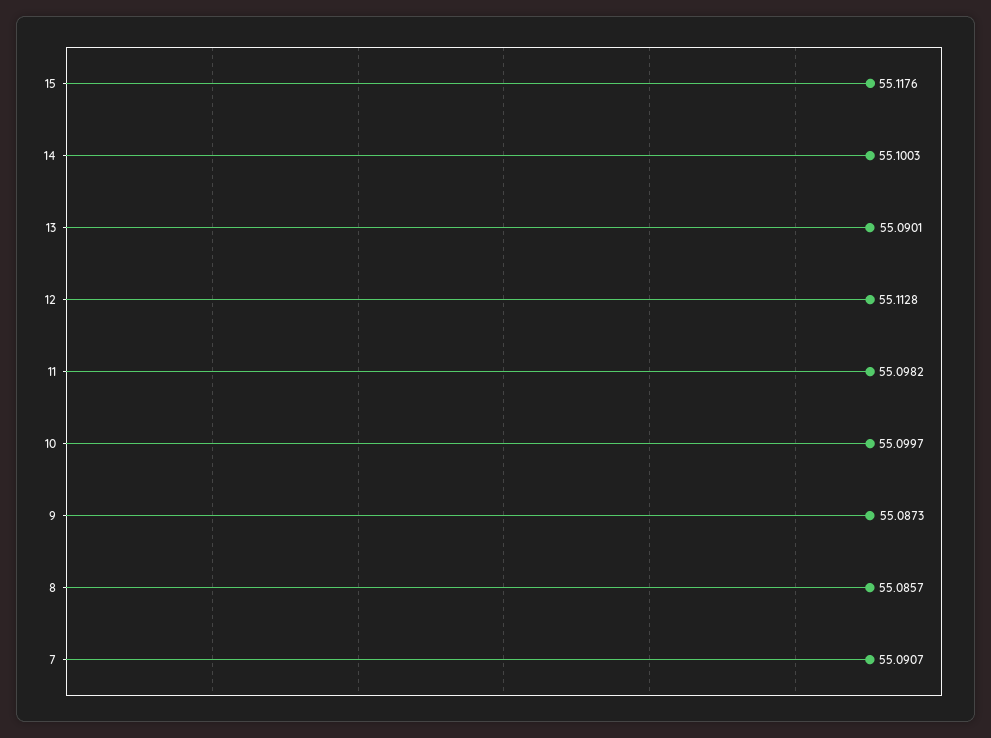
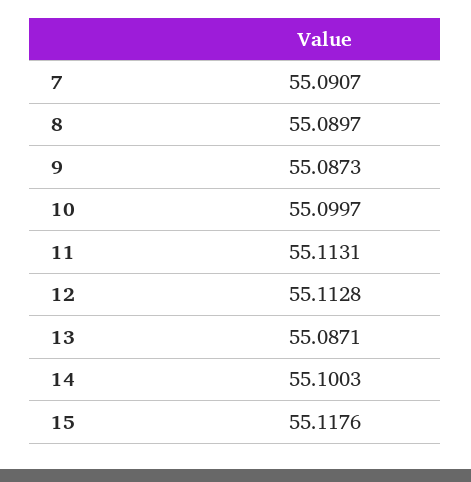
  {
    "15": 55.1176,
    "14": 55.1003,
-   "13": 55.0901,
+   "13": 55.0871,
    "12": 55.1128,
-   "11": 55.0982,
+   "11": 55.1131,
    "10": 55.0997,
    "9": 55.0873,
-   "8": 55.0857,
+   "8": 55.0897,
    "7": 55.0907
  }

